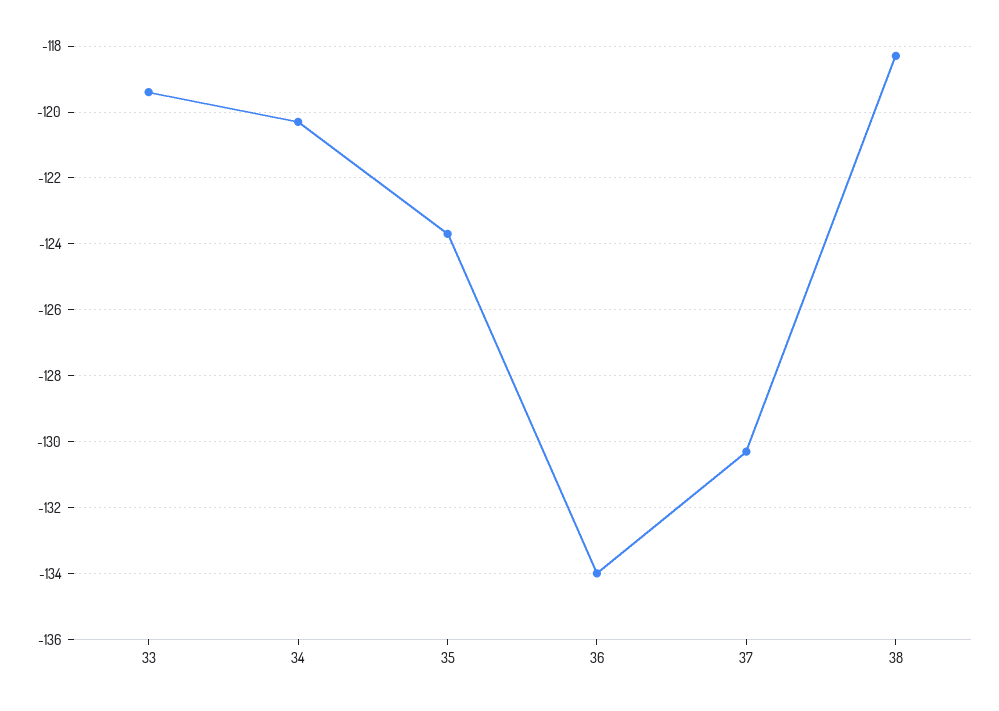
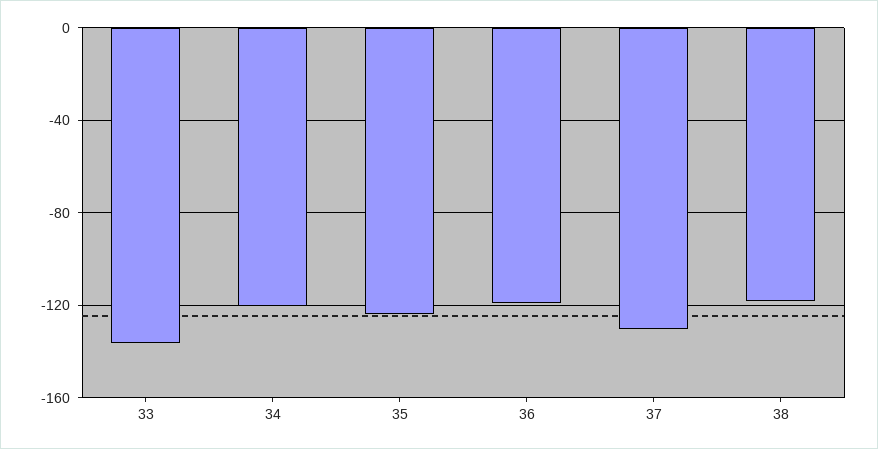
  {
-   "33": -119.5,
+   "33": -135,
    "34": -120.5,
    "35": -123.5,
-   "36": -134,
+   "36": -120,
    "37": -130.5,
    "38": -118.5
  }

